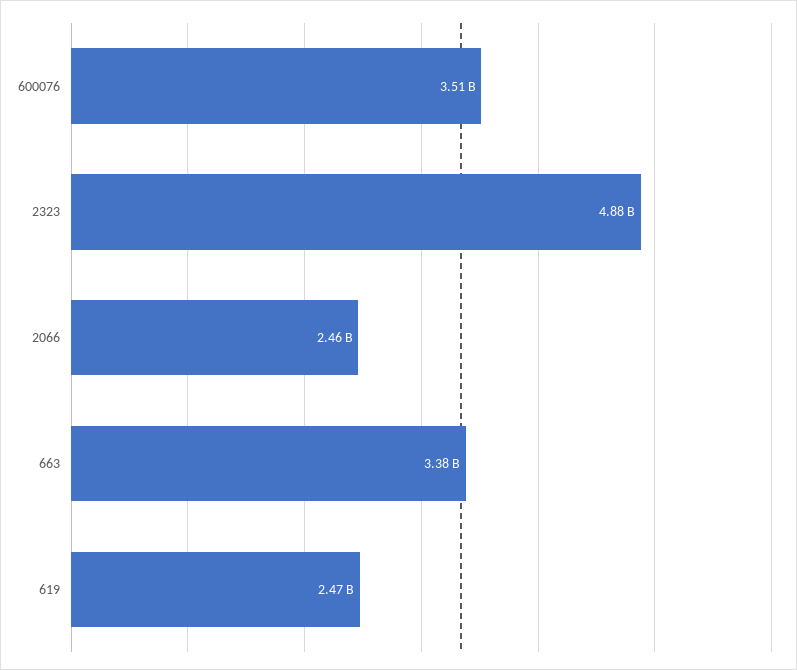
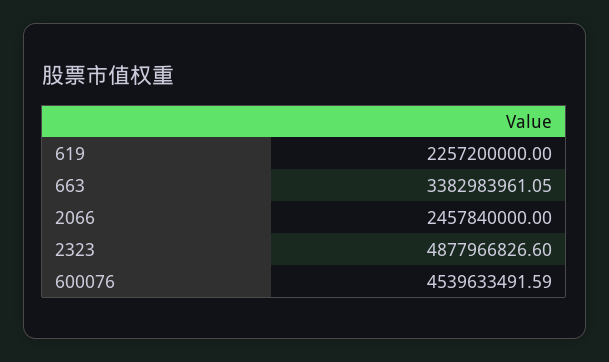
  {
-   "600076": 3510000000,
+   "600076": 4539633491.59,
    "2323": 4877966826.6,
    "2066": 2457840000,
    "663": 3382983961.05,
-   "619": 2470000000
+   "619": 2257200000
  }

